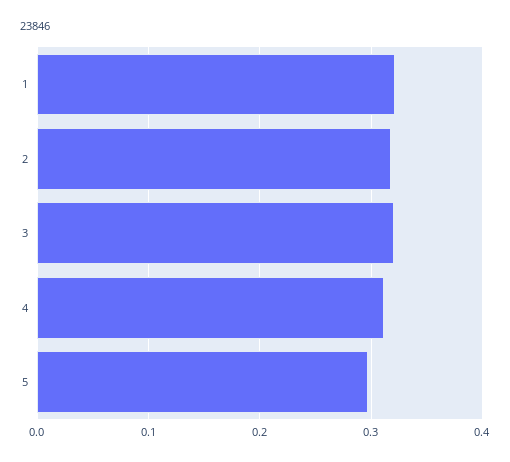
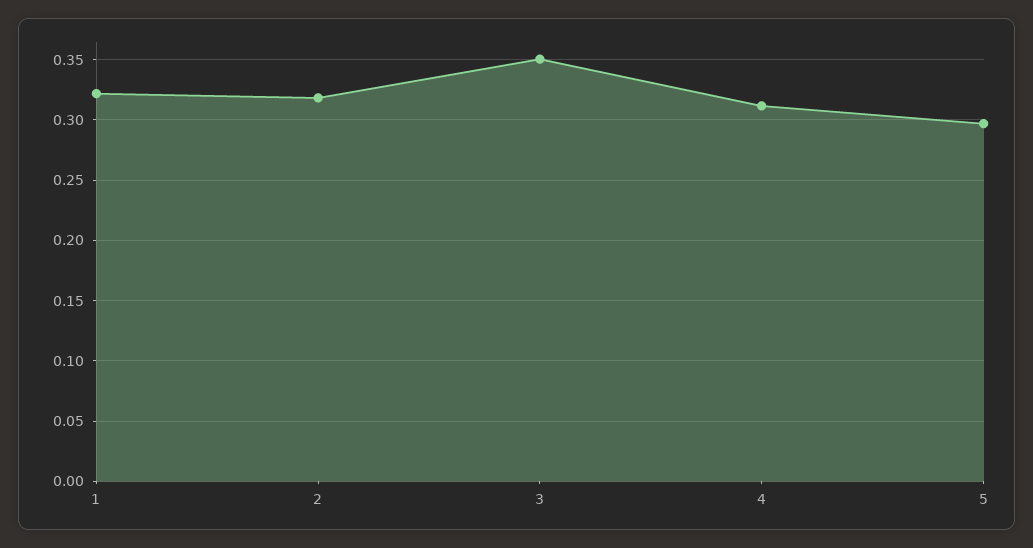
  {
    "1": 0.32,
    "2": 0.32,
-   "3": 0.32,
+   "3": 0.35,
    "4": 0.31,
    "5": 0.295
  }

